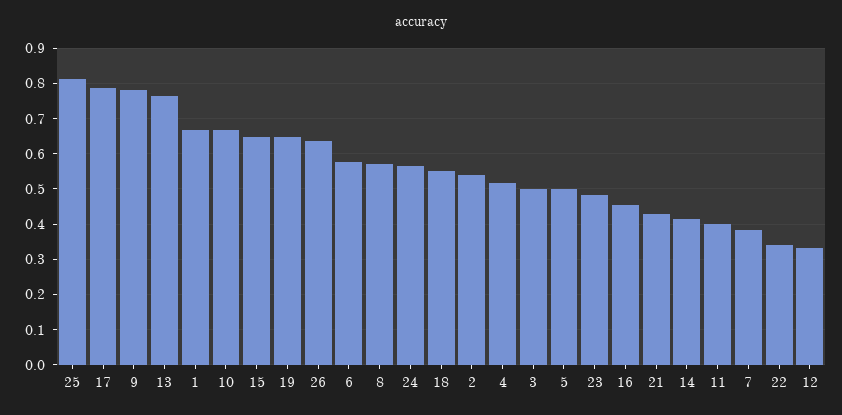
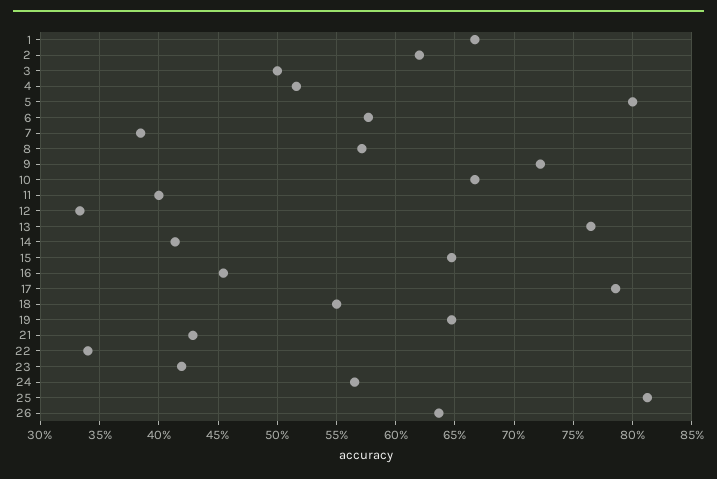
  {
    "25": 0.81,
    "17": 0.79,
-   "9": 0.78,
+   "9": 0.72,
    "13": 0.76,
    "1": 0.67,
    "10": 0.67,
    "15": 0.65,
    "19": 0.65,
    "26": 0.64,
    "6": 0.58,
    "8": 0.57,
    "24": 0.57,
    "18": 0.55,
-   "2": 0.54,
+   "2": 0.62,
    "4": 0.52,
    "3": 0.5,
-   "5": 0.5,
+   "5": 0.8,
-   "23": 0.48,
+   "23": 0.42,
    "16": 0.45,
    "21": 0.43,
    "14": 0.41,
    "11": 0.4,
    "7": 0.38,
    "22": 0.34,
    "12": 0.33
  }

